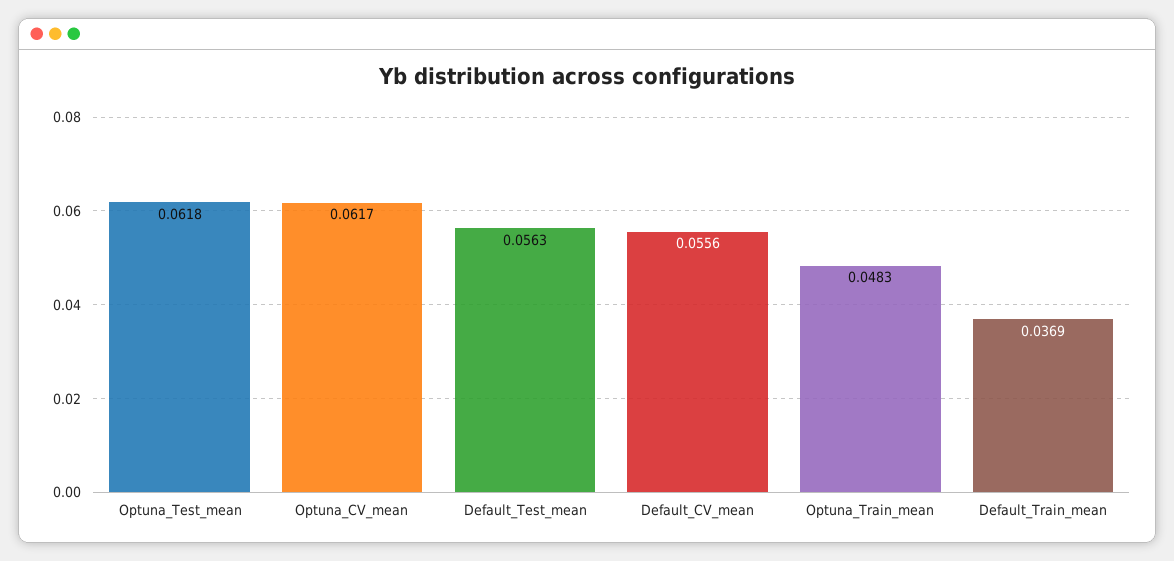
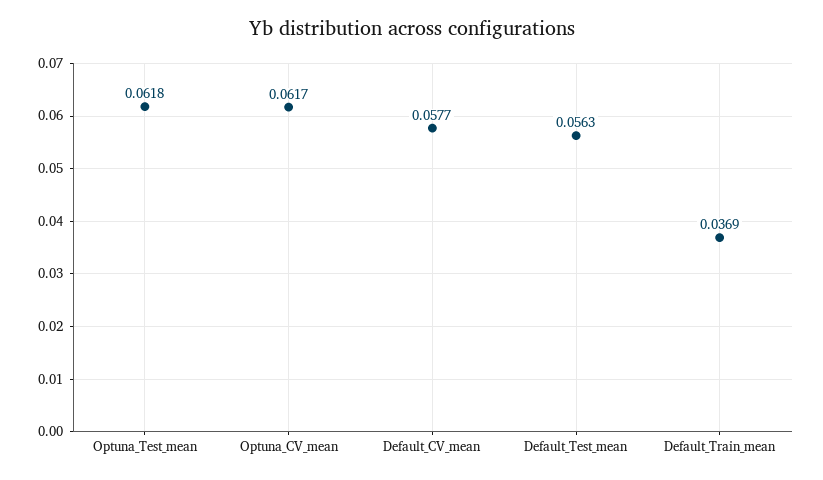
  {
    "Optuna_Test_mean": 0.0618,
    "Optuna_CV_mean": 0.0617,
    "Default_Test_mean": 0.0563,
-   "Default_CV_mean": 0.0556,
+   "Default_CV_mean": 0.0577,
-   "Optuna_Train_mean": 0.0483,
    "Default_Train_mean": 0.0369
  }

